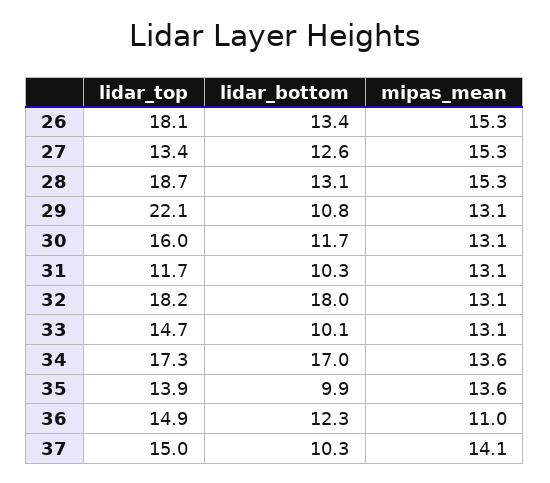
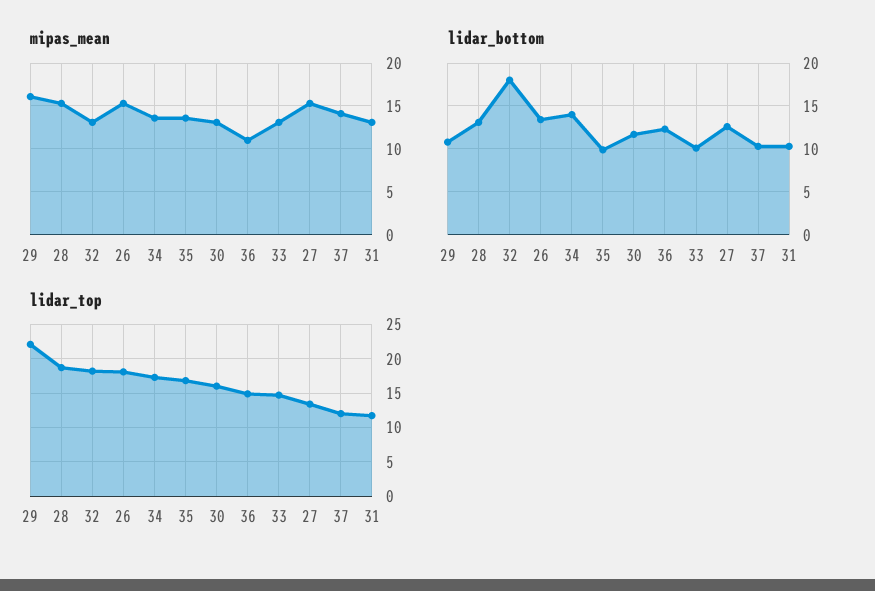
  {
    "lidar_top": {
      "26": 18.1,
      "27": 13.4,
      "28": 18.7,
      "29": 22.1,
      "30": 16,
      "31": 11.7,
      "32": 18.2,
      "33": 14.7,
      "34": 17.3,
-     "35": 13.9,
+     "35": 17,
      "36": 14.9,
-     "37": 15
+     "37": 12
    },
    "lidar_bottom": {
      "26": 13.4,
      "27": 12.6,
      "28": 13.1,
      "29": 10.8,
      "30": 11.7,
      "31": 10.3,
      "32": 18,
      "33": 10.1,
-     "34": 17,
+     "34": 14,
      "35": 9.9,
      "36": 12.3,
      "37": 10.3
    },
    "mipas_mean": {
      "26": 15.3,
      "27": 15.3,
      "28": 15.3,
-     "29": 13.1,
+     "29": 16,
      "30": 13.1,
      "31": 13.1,
      "32": 13.1,
      "33": 13.1,
      "34": 13.6,
      "35": 13.6,
      "36": 11,
      "37": 14.1
    }
  }

